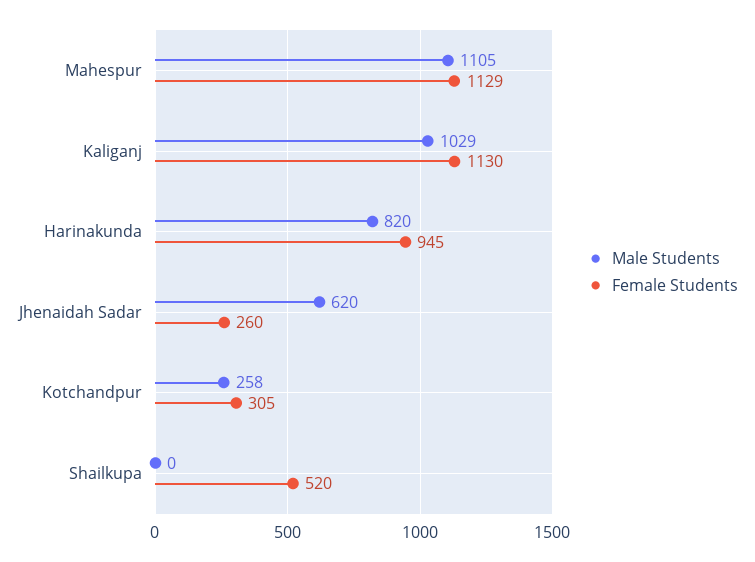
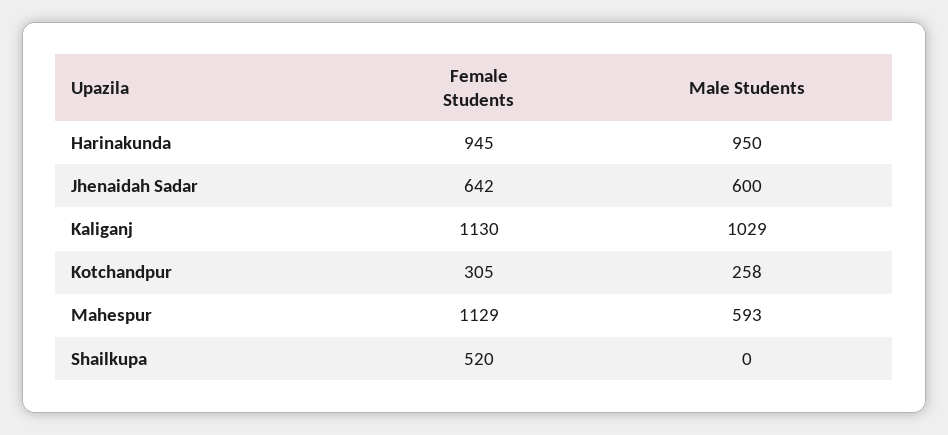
  {
    "Male Students": {
-     "Mahespur": 1105,
+     "Mahespur": 593,
      "Kaliganj": 1029,
-     "Harinakunda": 820,
+     "Harinakunda": 950,
-     "Jhenaidah Sadar": 620,
+     "Jhenaidah Sadar": 600,
      "Kotchandpur": 258,
      "Shailkupa": 0
    },
    "Female Students": {
      "Mahespur": 1129,
      "Kaliganj": 1130,
      "Harinakunda": 945,
-     "Jhenaidah Sadar": 260,
+     "Jhenaidah Sadar": 642,
      "Kotchandpur": 305,
      "Shailkupa": 520
    }
  }

